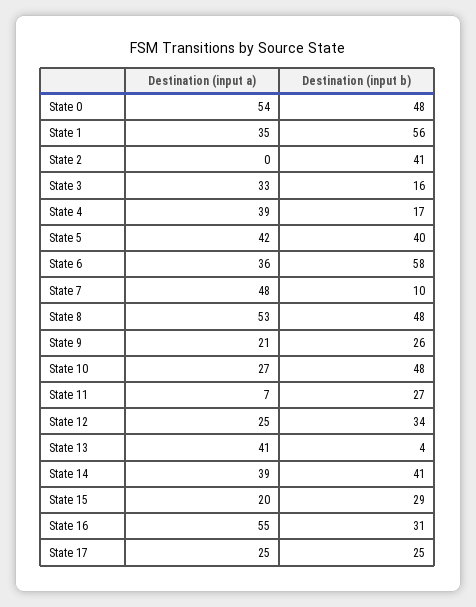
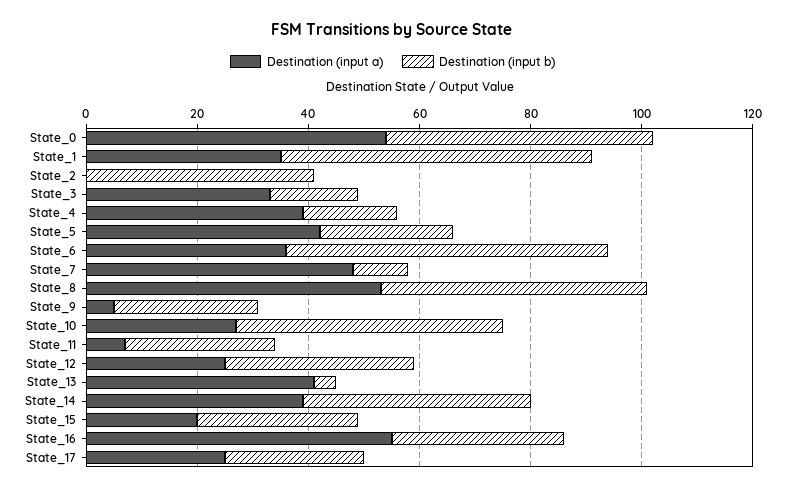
  {
    "Destination (input a)": {
      "State 0": 54,
      "State 1": 35,
      "State 2": 0,
      "State 3": 33,
      "State 4": 39,
      "State 5": 42,
      "State 6": 36,
      "State 7": 48,
      "State 8": 53,
-     "State 9": 21,
+     "State 9": 5,
      "State 10": 27,
      "State 11": 7,
      "State 12": 25,
      "State 13": 41,
      "State 14": 39,
      "State 15": 20,
      "State 16": 55,
      "State 17": 25
    },
    "Destination (input b)": {
      "State 0": 48,
      "State 1": 56,
      "State 2": 41,
      "State 3": 16,
      "State 4": 17,
-     "State 5": 40,
+     "State 5": 25,
      "State 6": 58,
      "State 7": 10,
      "State 8": 48,
      "State 9": 26,
      "State 10": 48,
      "State 11": 27,
      "State 12": 34,
      "State 13": 4,
      "State 14": 41,
      "State 15": 29,
      "State 16": 31,
      "State 17": 25
    }
  }

